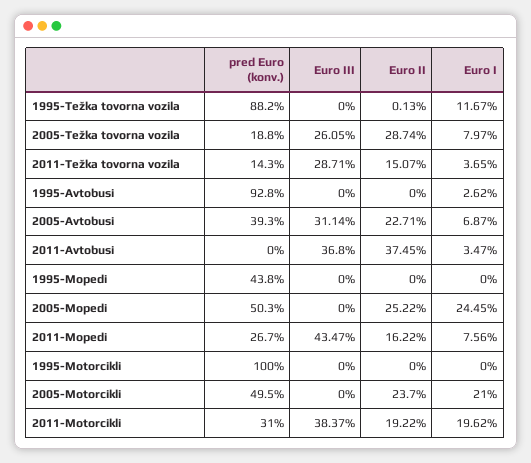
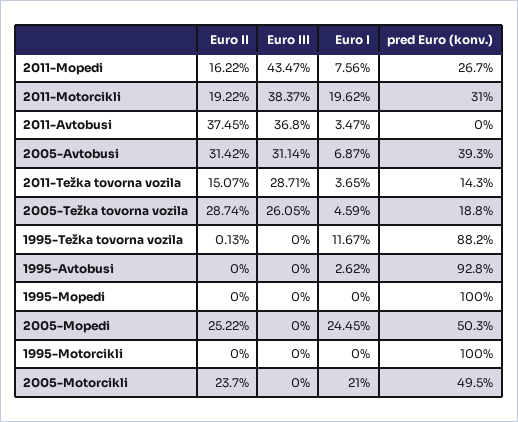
  {
    "pred Euro (konv.)": {
      "1995-Težka tovorna vozila": 88.2,
      "2005-Težka tovorna vozila": 18.8,
      "2011-Težka tovorna vozila": 14.3,
      "1995-Avtobusi": 92.8,
      "2005-Avtobusi": 39.3,
      "2011-Avtobusi": 0,
-     "1995-Mopedi": 43.8,
+     "1995-Mopedi": 100,
      "2005-Mopedi": 50.3,
      "2011-Mopedi": 26.7,
      "1995-Motorcikli": 100,
      "2005-Motorcikli": 49.5,
      "2011-Motorcikli": 31
    },
    "Euro III": {
      "1995-Težka tovorna vozila": 0,
      "2005-Težka tovorna vozila": 26.05,
      "2011-Težka tovorna vozila": 28.71,
      "1995-Avtobusi": 0,
      "2005-Avtobusi": 31.14,
      "2011-Avtobusi": 36.8,
      "1995-Mopedi": 0,
      "2005-Mopedi": 0,
      "2011-Mopedi": 43.47,
      "1995-Motorcikli": 0,
      "2005-Motorcikli": 0,
      "2011-Motorcikli": 38.37
    },
    "Euro II": {
      "1995-Težka tovorna vozila": 0.13,
      "2005-Težka tovorna vozila": 28.74,
      "2011-Težka tovorna vozila": 15.07,
      "1995-Avtobusi": 0,
-     "2005-Avtobusi": 22.71,
+     "2005-Avtobusi": 31.42,
      "2011-Avtobusi": 37.45,
      "1995-Mopedi": 0,
      "2005-Mopedi": 25.22,
      "2011-Mopedi": 16.22,
      "1995-Motorcikli": 0,
      "2005-Motorcikli": 23.7,
      "2011-Motorcikli": 19.22
    },
    "Euro I": {
      "1995-Težka tovorna vozila": 11.67,
-     "2005-Težka tovorna vozila": 7.97,
+     "2005-Težka tovorna vozila": 4.59,
      "2011-Težka tovorna vozila": 3.65,
      "1995-Avtobusi": 2.62,
      "2005-Avtobusi": 6.87,
      "2011-Avtobusi": 3.47,
      "1995-Mopedi": 0,
      "2005-Mopedi": 24.45,
      "2011-Mopedi": 7.56,
      "1995-Motorcikli": 0,
      "2005-Motorcikli": 21,
      "2011-Motorcikli": 19.62
    }
  }

